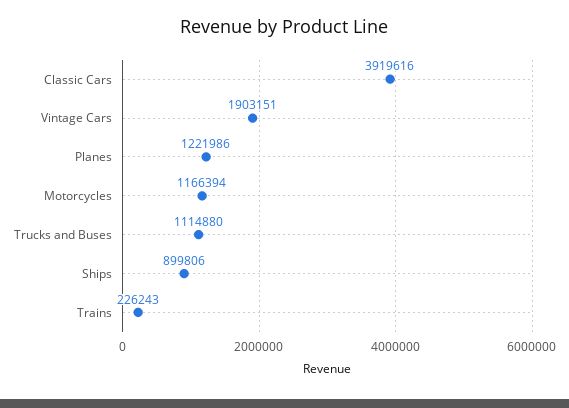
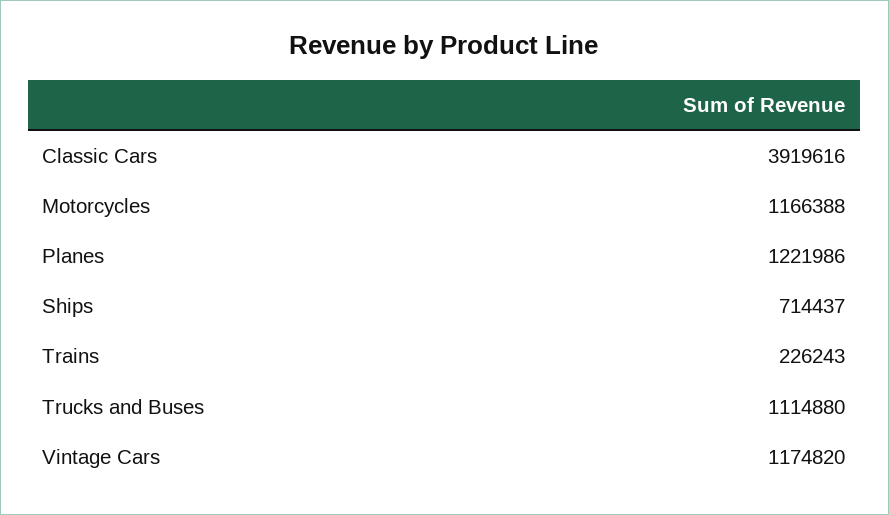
  {
    "Classic Cars": 3919616,
-   "Vintage Cars": 1903151,
+   "Vintage Cars": 1174820,
    "Planes": 1221986,
-   "Motorcycles": 1166394,
+   "Motorcycles": 1166388,
    "Trucks and Buses": 1114880,
-   "Ships": 899806,
+   "Ships": 714437,
    "Trains": 226243
  }

